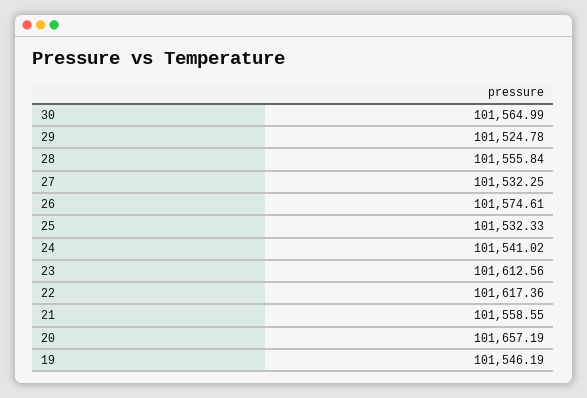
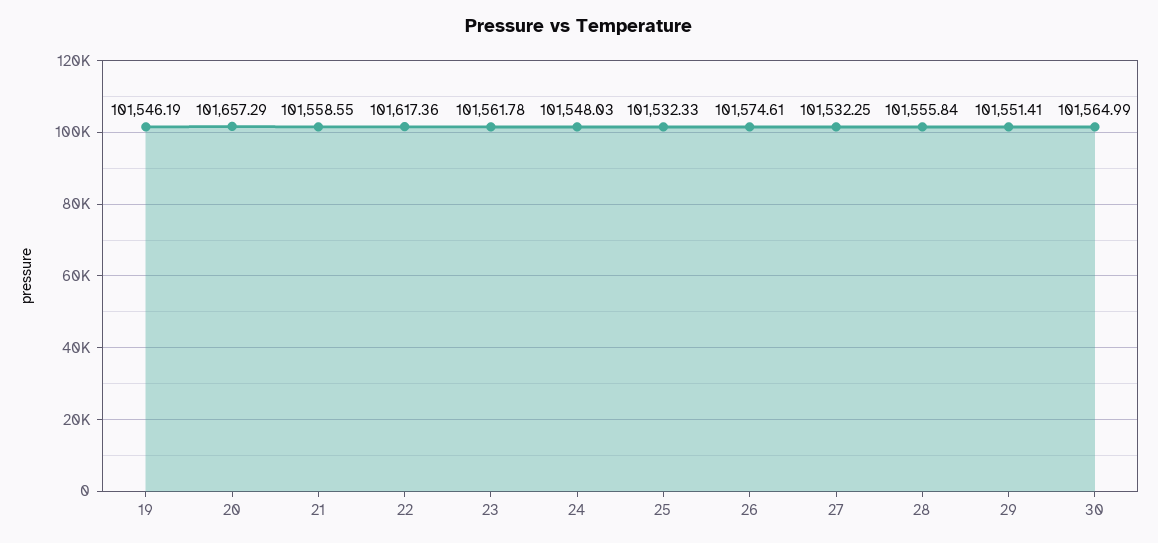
  {
    "30": 101564.99,
-   "29": 101524.78,
+   "29": 101551.41,
    "28": 101555.84,
    "27": 101532.25,
    "26": 101574.61,
    "25": 101532.33,
-   "24": 101541.02,
+   "24": 101548.03,
-   "23": 101612.56,
+   "23": 101561.78,
    "22": 101617.36,
    "21": 101558.55,
-   "20": 101657.19,
+   "20": 101657.29,
    "19": 101546.19
  }

